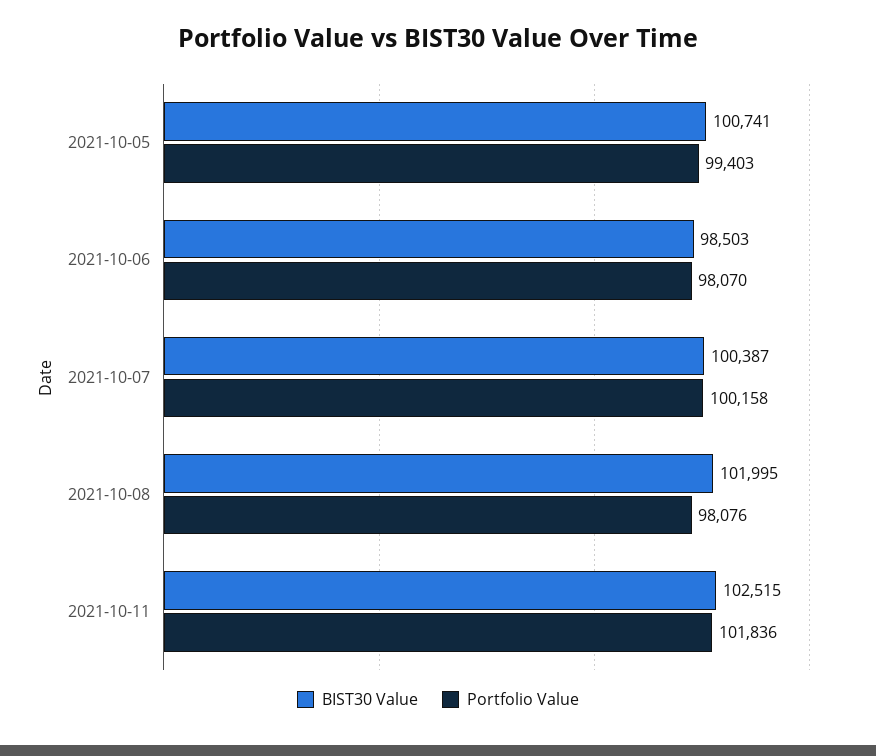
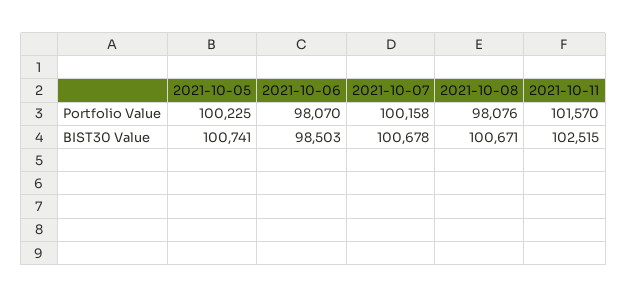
  {
    "BIST30 Value": {
      "2021-10-05": 100741,
      "2021-10-06": 98503,
-     "2021-10-07": 100387,
+     "2021-10-07": 100678,
-     "2021-10-08": 101995,
+     "2021-10-08": 100671,
      "2021-10-11": 102515
    },
    "Portfolio Value": {
-     "2021-10-05": 99403,
+     "2021-10-05": 100225,
      "2021-10-06": 98070,
      "2021-10-07": 100158,
      "2021-10-08": 98076,
-     "2021-10-11": 101836
+     "2021-10-11": 101570
    }
  }

